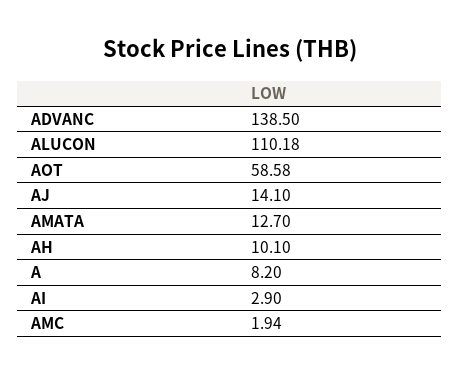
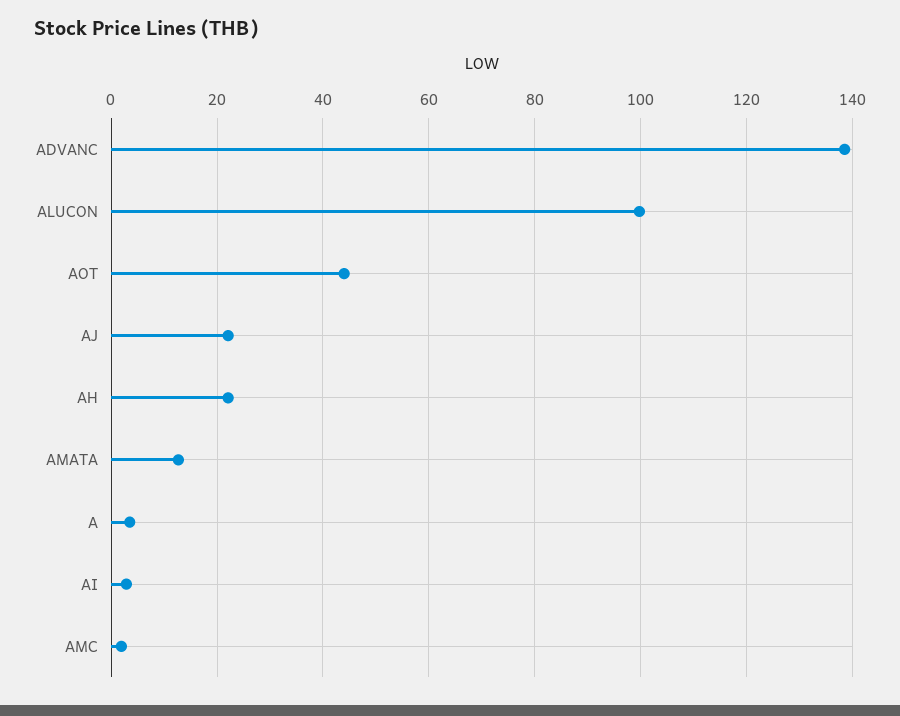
  {
    "ADVANC": 138.5,
-   "ALUCON": 110.18,
+   "ALUCON": 100,
-   "AOT": 58.58,
+   "AOT": 44,
-   "AJ": 14.1,
+   "AJ": 22,
    "AMATA": 12.7,
-   "AH": 10.1,
+   "AH": 22,
-   "A": 8.2,
+   "A": 4,
    "AI": 2.9,
    "AMC": 1.94
  }

